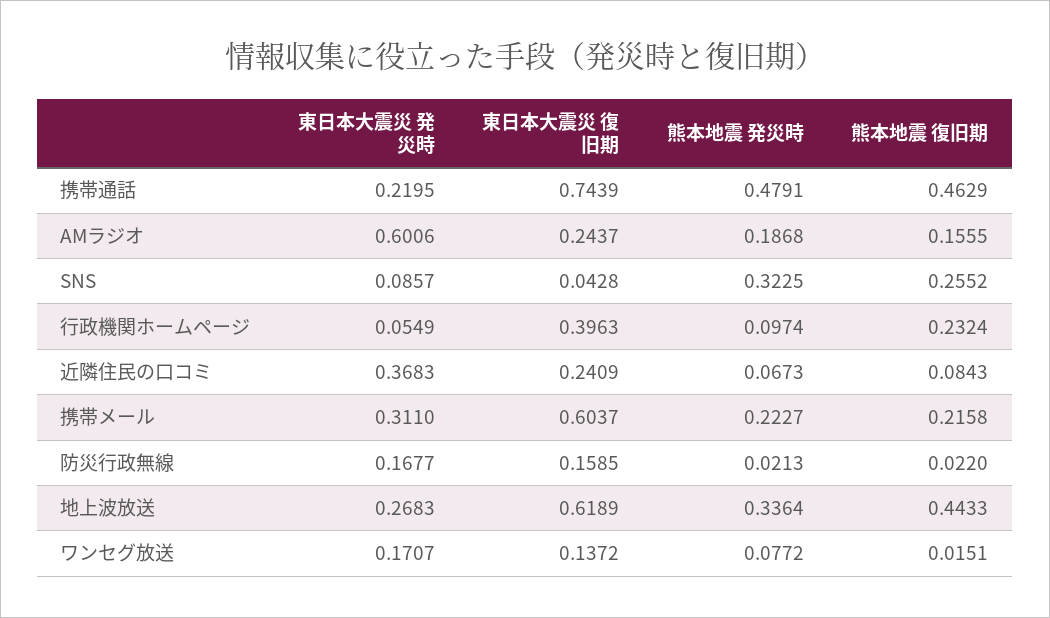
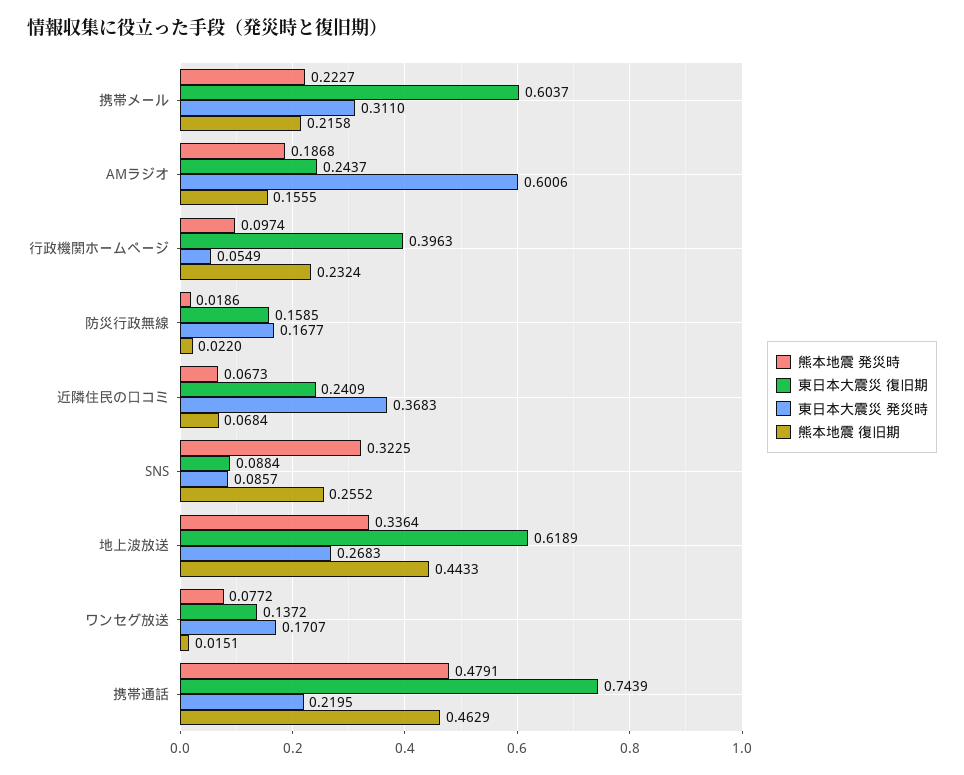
  {
    "東日本大震災 発災時": {
      "携帯通話": 0.2195,
      "AMラジオ": 0.6006,
      "SNS": 0.0857,
      "行政機関ホームページ": 0.0549,
      "近隣住民の口コミ": 0.3683,
      "携帯メール": 0.311,
      "防災行政無線": 0.1677,
      "地上波放送": 0.2683,
      "ワンセグ放送": 0.1707
    },
    "東日本大震災 復旧期": {
      "携帯通話": 0.7439,
      "AMラジオ": 0.2437,
-     "SNS": 0.0428,
+     "SNS": 0.0884,
      "行政機関ホームページ": 0.3963,
      "近隣住民の口コミ": 0.2409,
      "携帯メール": 0.6037,
      "防災行政無線": 0.1585,
      "地上波放送": 0.6189,
      "ワンセグ放送": 0.1372
    },
    "熊本地震 発災時": {
      "携帯通話": 0.4791,
      "AMラジオ": 0.1868,
      "SNS": 0.3225,
      "行政機関ホームページ": 0.0974,
      "近隣住民の口コミ": 0.0673,
      "携帯メール": 0.2227,
-     "防災行政無線": 0.0213,
+     "防災行政無線": 0.0186,
      "地上波放送": 0.3364,
      "ワンセグ放送": 0.0772
    },
    "熊本地震 復旧期": {
      "携帯通話": 0.4629,
      "AMラジオ": 0.1555,
      "SNS": 0.2552,
      "行政機関ホームページ": 0.2324,
-     "近隣住民の口コミ": 0.0843,
+     "近隣住民の口コミ": 0.0684,
      "携帯メール": 0.2158,
      "防災行政無線": 0.022,
      "地上波放送": 0.4433,
      "ワンセグ放送": 0.0151
    }
  }

